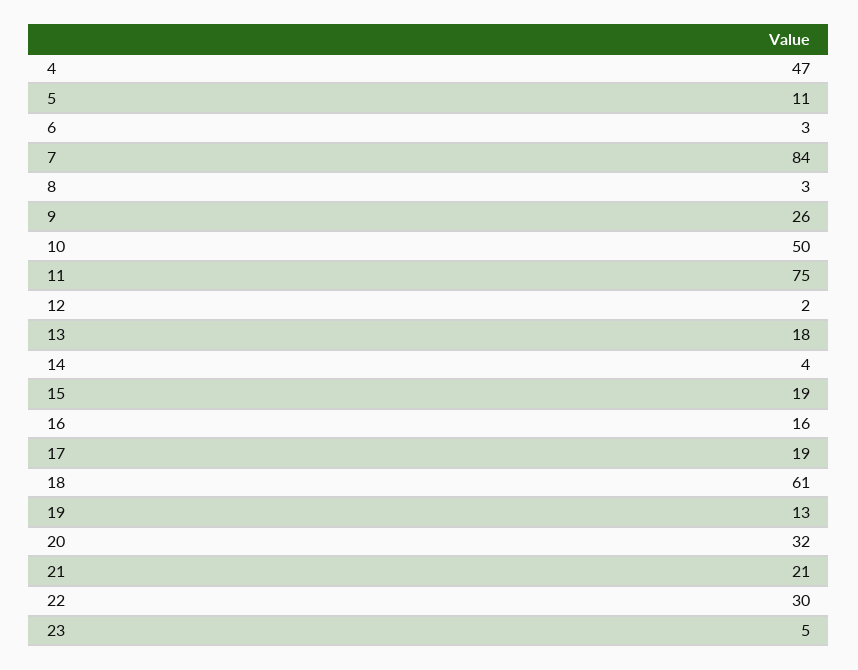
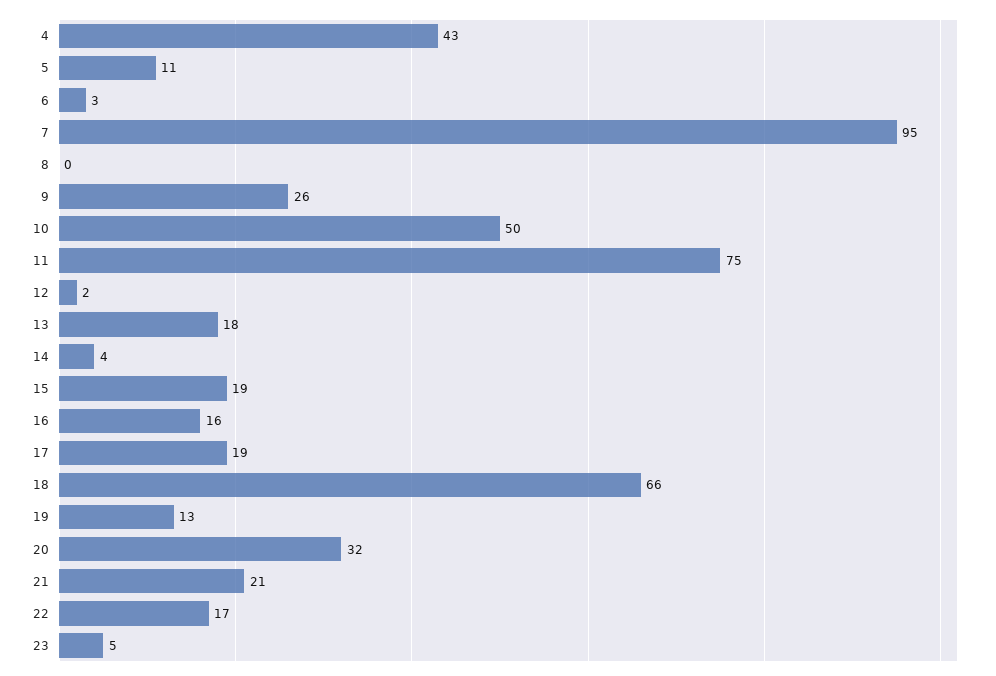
  {
-   "4": 47,
+   "4": 43,
    "5": 11,
    "6": 3,
-   "7": 84,
+   "7": 95,
-   "8": 3,
+   "8": 0,
    "9": 26,
    "10": 50,
    "11": 75,
    "12": 2,
    "13": 18,
    "14": 4,
    "15": 19,
    "16": 16,
    "17": 19,
-   "18": 61,
+   "18": 66,
    "19": 13,
    "20": 32,
    "21": 21,
-   "22": 30,
+   "22": 17,
    "23": 5
  }

